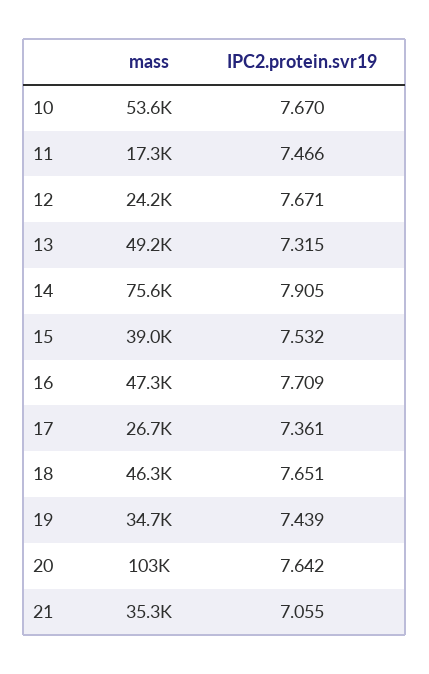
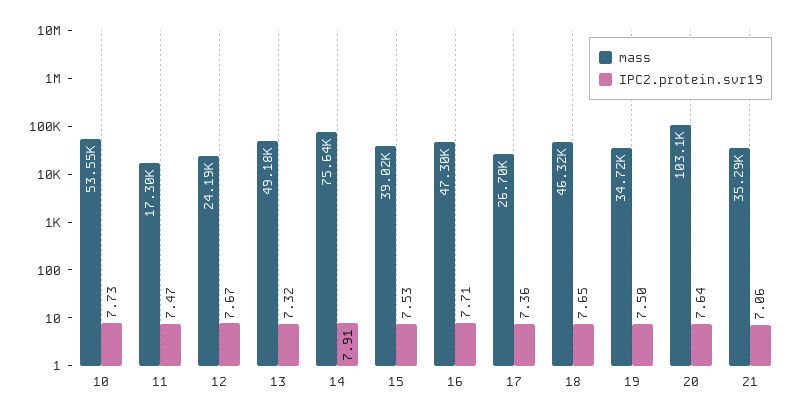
  {
    "mass": {
      "10": 53550,
      "11": 17300,
      "12": 24190,
      "13": 49180,
      "14": 75640,
      "15": 39020,
      "16": 47300,
      "17": 26700,
      "18": 46320,
      "19": 34720,
      "20": 103100,
      "21": 35290
    },
    "IPC2.protein.svr19": {
-     "10": 7.67,
+     "10": 7.73,
      "11": 7.466,
      "12": 7.671,
      "13": 7.315,
      "14": 7.905,
      "15": 7.532,
      "16": 7.709,
      "17": 7.361,
      "18": 7.651,
-     "19": 7.439,
+     "19": 7.5,
      "20": 7.642,
      "21": 7.055
    }
  }

